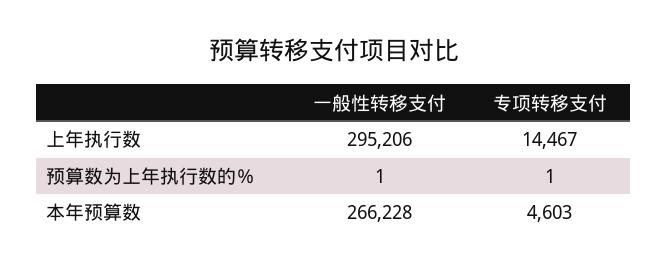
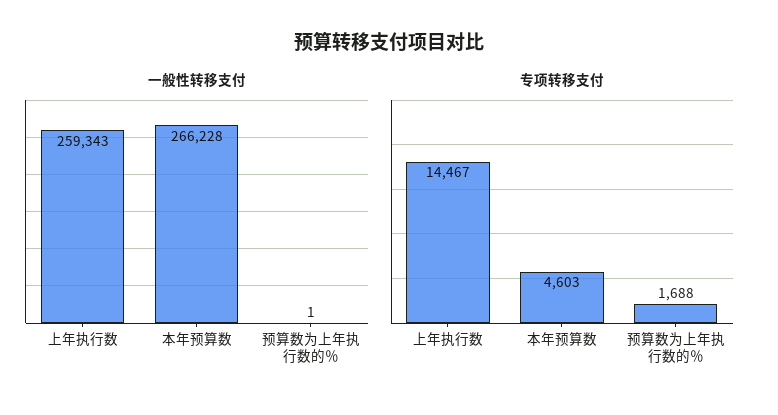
  {
    "一般性转移支付": {
-     "上年执行数": 295206,
+     "上年执行数": 259343,
      "预算数为上年执行数的％": 1,
      "本年预算数": 266228
    },
    "专项转移支付": {
      "上年执行数": 14467,
-     "预算数为上年执行数的％": 1,
+     "预算数为上年执行数的％": 1688,
      "本年预算数": 4603
    }
  }

